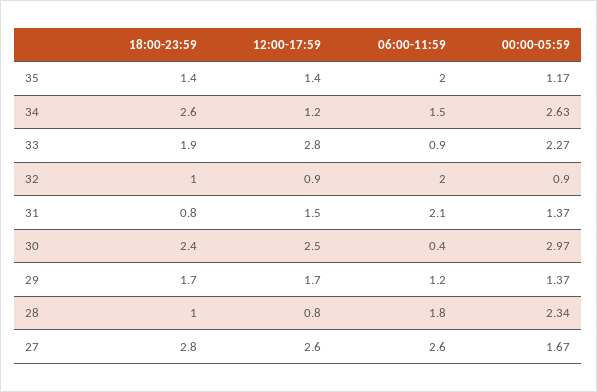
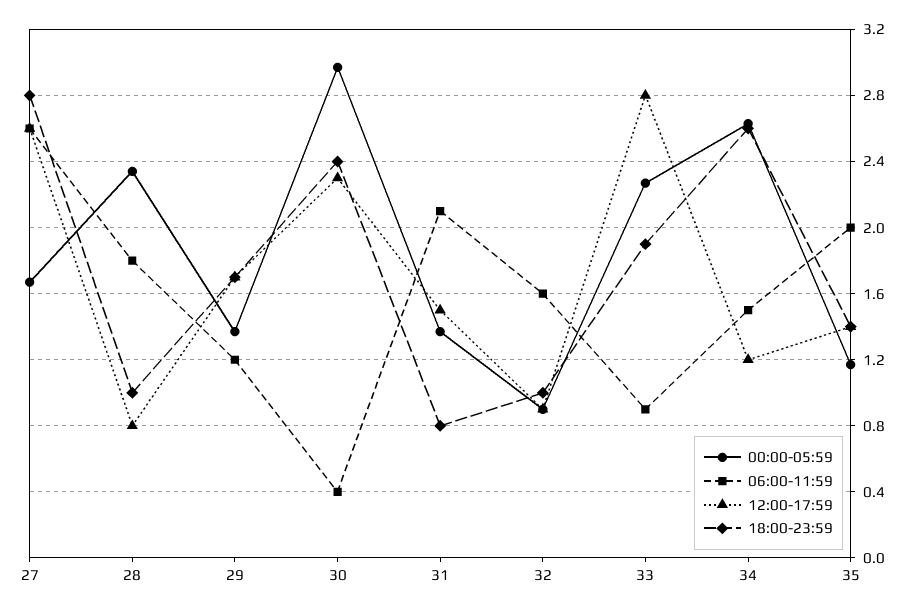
  {
    "18:00-23:59": {
      "35": 1.4,
      "34": 2.6,
      "33": 1.9,
      "32": 1,
      "31": 0.8,
      "30": 2.4,
      "29": 1.7,
      "28": 1,
      "27": 2.8
    },
    "12:00-17:59": {
      "35": 1.4,
      "34": 1.2,
      "33": 2.8,
      "32": 0.9,
      "31": 1.5,
-     "30": 2.5,
+     "30": 2.3,
      "29": 1.7,
      "28": 0.8,
      "27": 2.6
    },
    "06:00-11:59": {
      "35": 2,
      "34": 1.5,
      "33": 0.9,
-     "32": 2,
+     "32": 1.6,
      "31": 2.1,
      "30": 0.4,
      "29": 1.2,
      "28": 1.8,
      "27": 2.6
    },
    "00:00-05:59": {
      "35": 1.17,
      "34": 2.63,
      "33": 2.27,
      "32": 0.9,
      "31": 1.37,
      "30": 2.97,
      "29": 1.37,
      "28": 2.34,
      "27": 1.67
    }
  }

